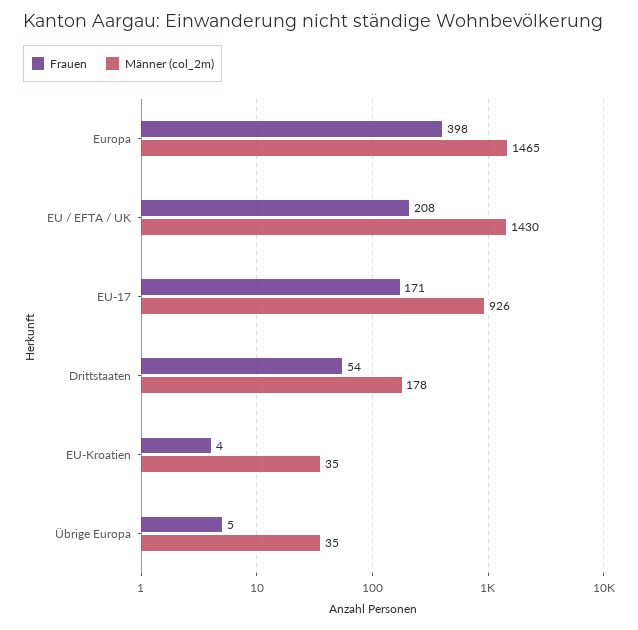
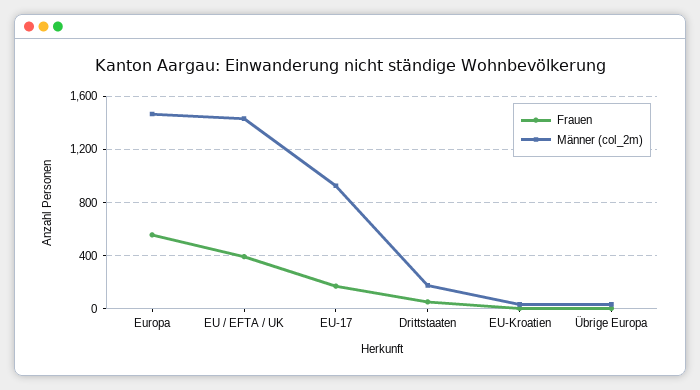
  {
    "Frauen": {
-     "Europa": 398,
+     "Europa": 550,
-     "EU / EFTA / UK": 208,
+     "EU / EFTA / UK": 400,
      "EU-17": 171,
      "Drittstaaten": 54,
      "EU-Kroatien": 4,
      "Übrige Europa": 5
    },
    "Männer (col_2m)": {
      "Europa": 1465,
      "EU / EFTA / UK": 1430,
      "EU-17": 926,
      "Drittstaaten": 178,
      "EU-Kroatien": 35,
      "Übrige Europa": 35
    }
  }

